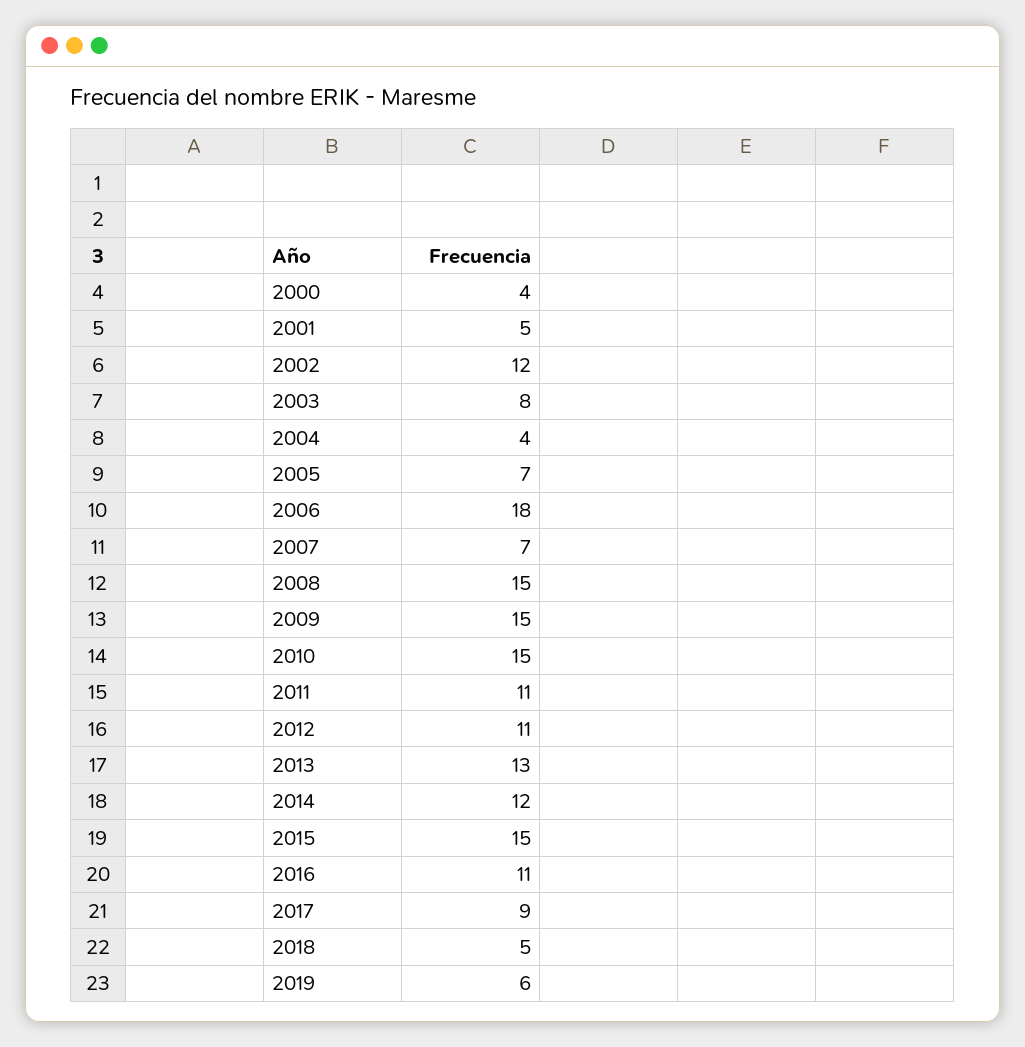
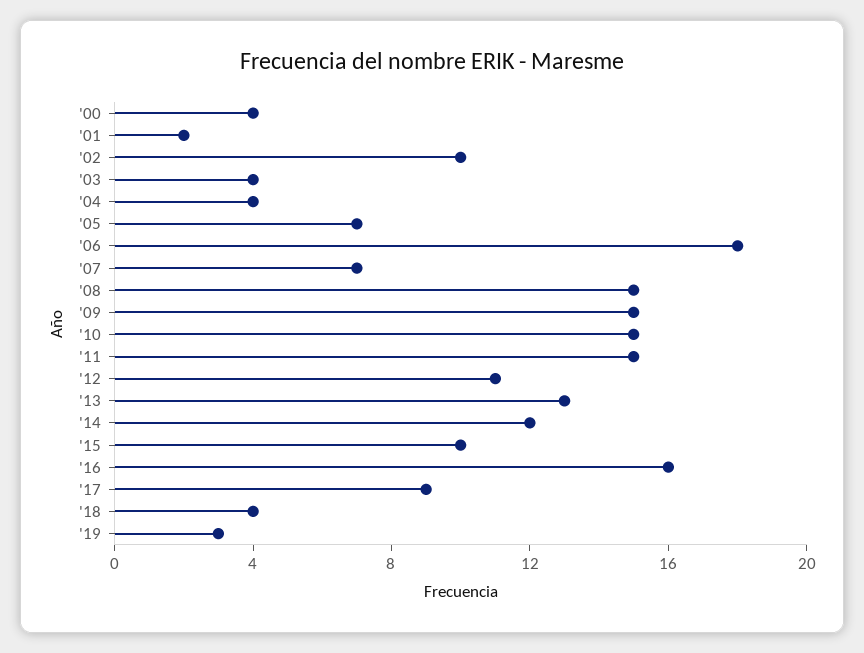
  {
    "2000": 4,
-   "2001": 5,
+   "2001": 2,
-   "2002": 12,
+   "2002": 10,
-   "2003": 8,
+   "2003": 4,
    "2004": 4,
    "2005": 7,
    "2006": 18,
    "2007": 7,
    "2008": 15,
    "2009": 15,
    "2010": 15,
-   "2011": 11,
+   "2011": 15,
    "2012": 11,
    "2013": 13,
    "2014": 12,
-   "2015": 15,
+   "2015": 10,
-   "2016": 11,
+   "2016": 16,
    "2017": 9,
-   "2018": 5,
+   "2018": 4,
-   "2019": 6
+   "2019": 3
  }

